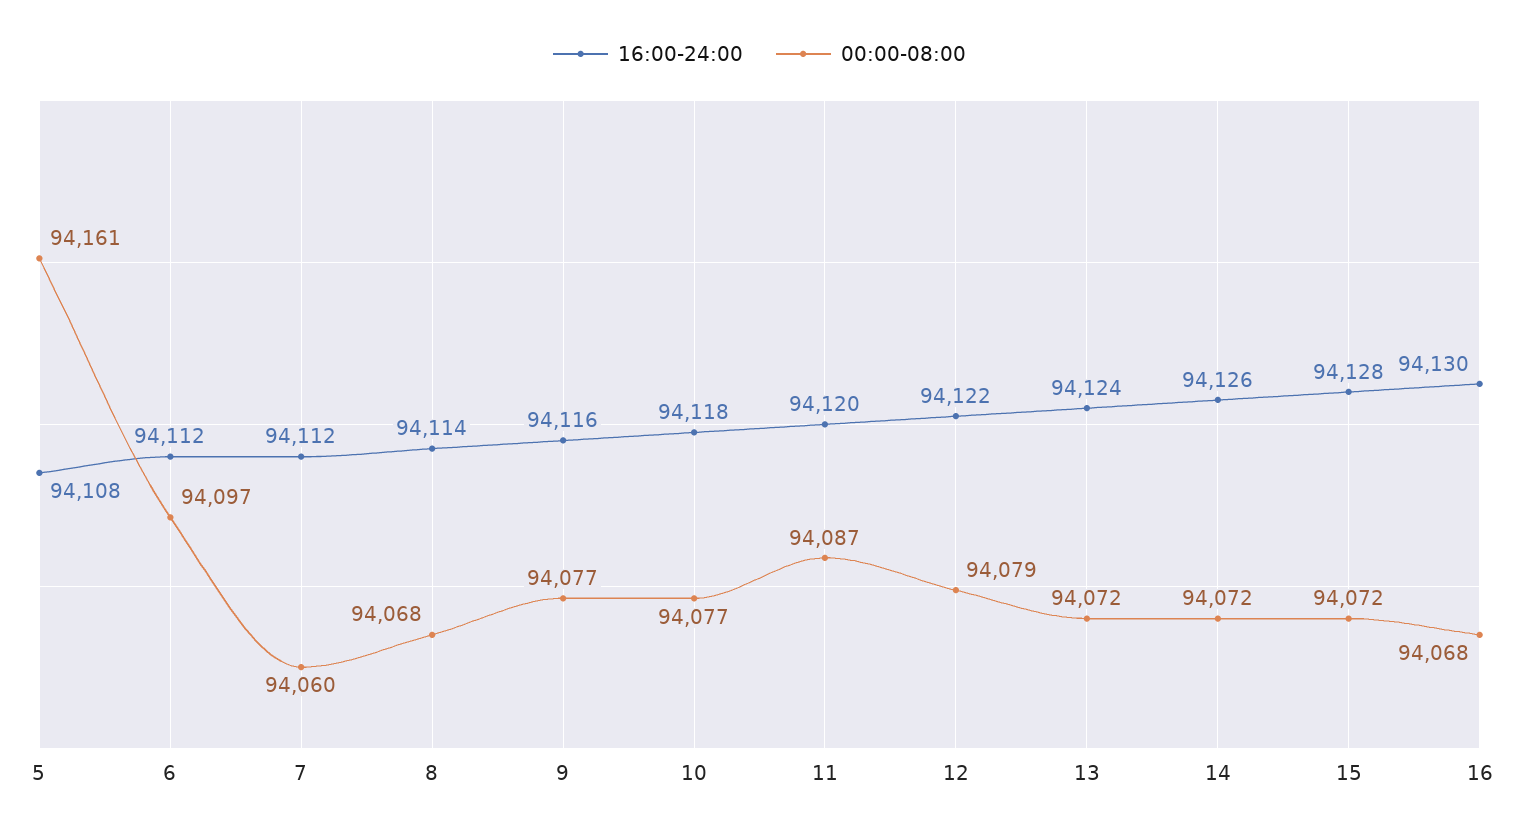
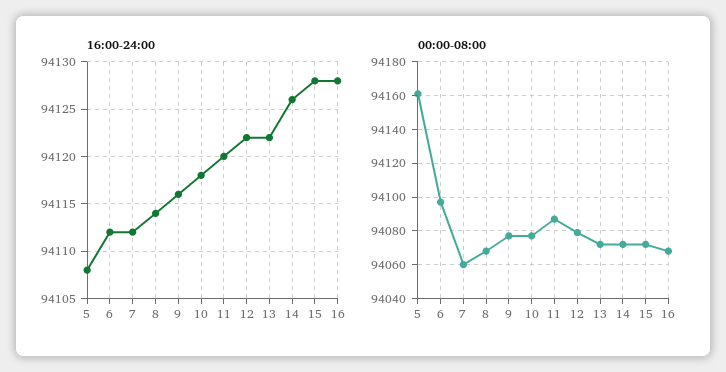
  {
    "16:00-24:00": {
      "5": 94108,
      "6": 94112,
      "7": 94112,
      "8": 94114,
      "9": 94116,
      "10": 94118,
      "11": 94120,
      "12": 94122,
-     "13": 94124,
+     "13": 94122,
      "14": 94126,
      "15": 94128,
-     "16": 94130
+     "16": 94128
    },
    "00:00-08:00": {
      "5": 94161,
      "6": 94097,
      "7": 94060,
      "8": 94068,
      "9": 94077,
      "10": 94077,
      "11": 94087,
      "12": 94079,
      "13": 94072,
      "14": 94072,
      "15": 94072,
      "16": 94068
    }
  }

